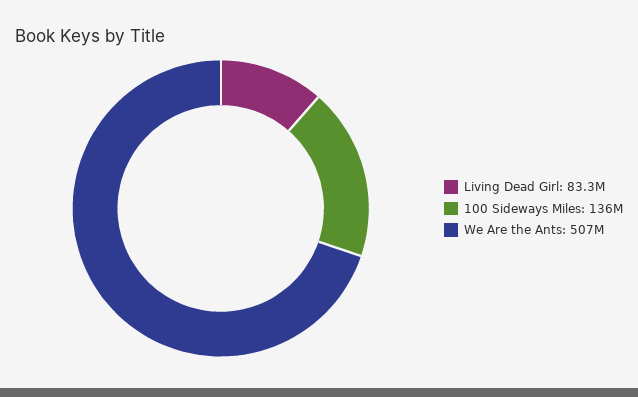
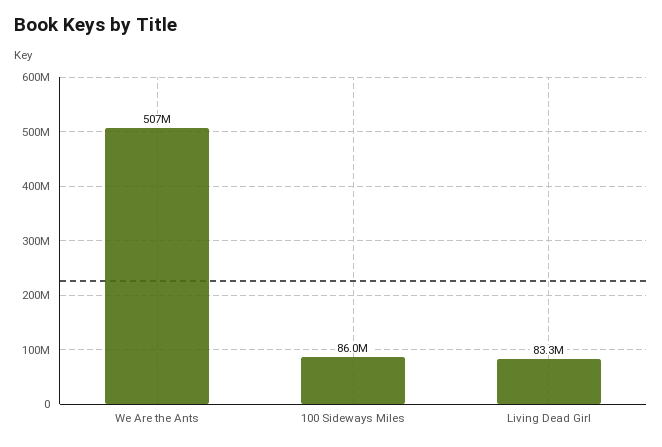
  {
    "Living Dead Girl": 83300000,
-   "100 Sideways Miles": 136000000,
+   "100 Sideways Miles": 86000000,
    "We Are the Ants": 507000000
  }

